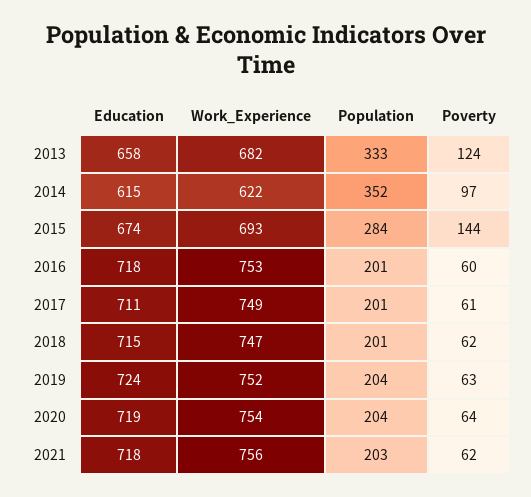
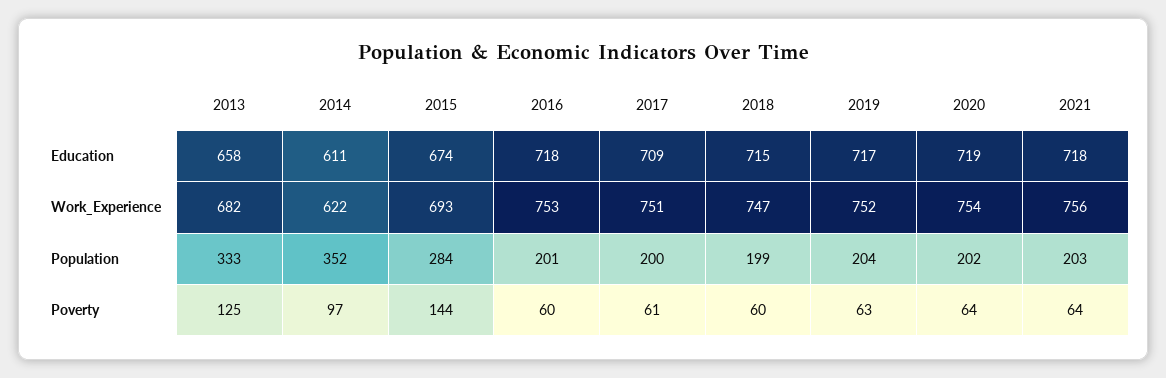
  {
    "Education": {
      "2013": 658,
-     "2014": 615,
+     "2014": 611,
      "2015": 674,
      "2016": 718,
-     "2017": 711,
+     "2017": 709,
      "2018": 715,
-     "2019": 724,
+     "2019": 717,
      "2020": 719,
      "2021": 718
    },
    "Work_Experience": {
      "2013": 682,
      "2014": 622,
      "2015": 693,
      "2016": 753,
-     "2017": 749,
+     "2017": 751,
      "2018": 747,
      "2019": 752,
      "2020": 754,
      "2021": 756
    },
    "Population": {
      "2013": 333,
      "2014": 352,
      "2015": 284,
      "2016": 201,
-     "2017": 201,
+     "2017": 200,
-     "2018": 201,
+     "2018": 199,
      "2019": 204,
-     "2020": 204,
+     "2020": 202,
      "2021": 203
    },
    "Poverty": {
-     "2013": 124,
+     "2013": 125,
      "2014": 97,
      "2015": 144,
      "2016": 60,
      "2017": 61,
-     "2018": 62,
+     "2018": 60,
      "2019": 63,
      "2020": 64,
-     "2021": 62
+     "2021": 64
    }
  }

